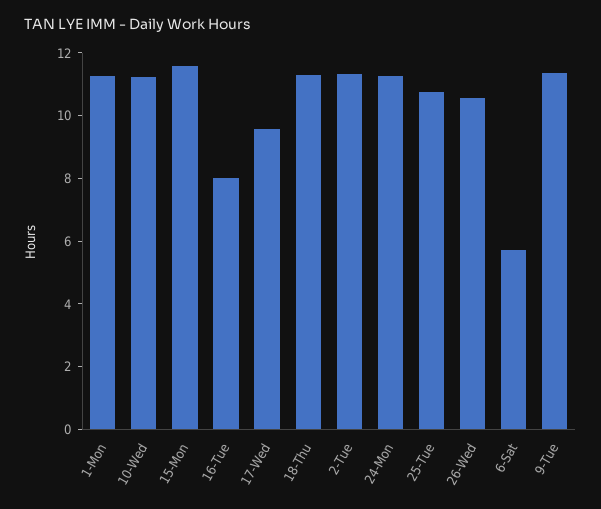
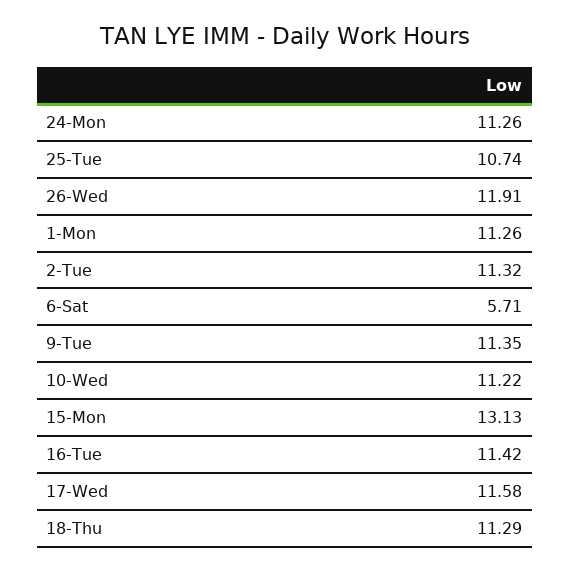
  {
    "1-Mon": 11.26,
    "10-Wed": 11.22,
-   "15-Mon": 11.5,
+   "15-Mon": 13.13,
-   "16-Tue": 8,
+   "16-Tue": 11.42,
-   "17-Wed": 9.5,
+   "17-Wed": 11.58,
    "18-Thu": 11.29,
    "2-Tue": 11.32,
    "24-Mon": 11.26,
    "25-Tue": 10.74,
-   "26-Wed": 10.5,
+   "26-Wed": 11.91,
    "6-Sat": 5.71,
    "9-Tue": 11.35
  }

